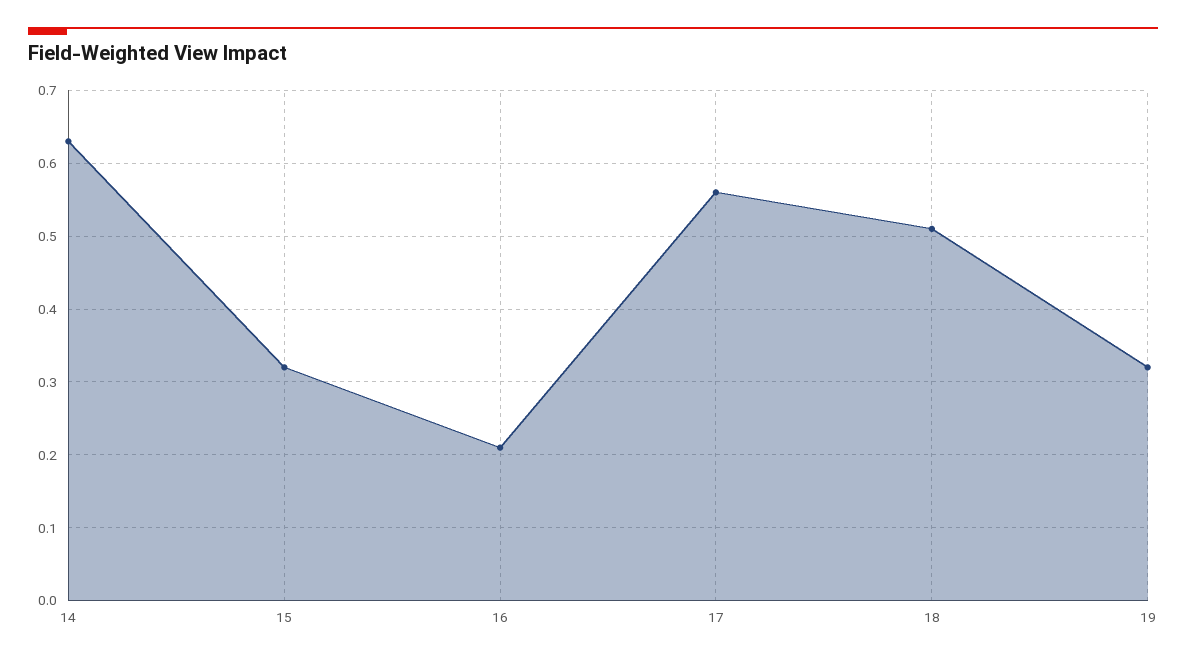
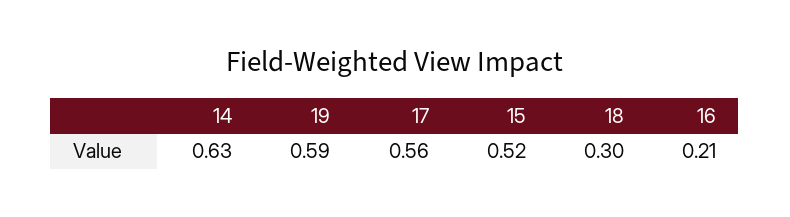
  {
    "14": 0.63,
-   "15": 0.32,
+   "15": 0.52,
    "16": 0.21,
    "17": 0.56,
-   "18": 0.51,
+   "18": 0.3,
-   "19": 0.32
+   "19": 0.59
  }

